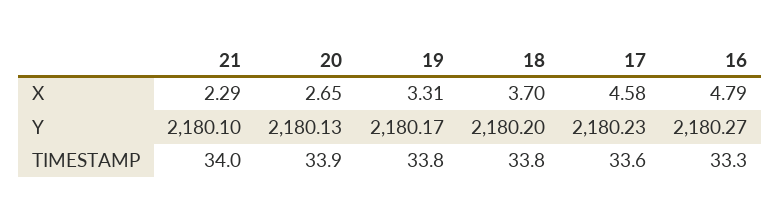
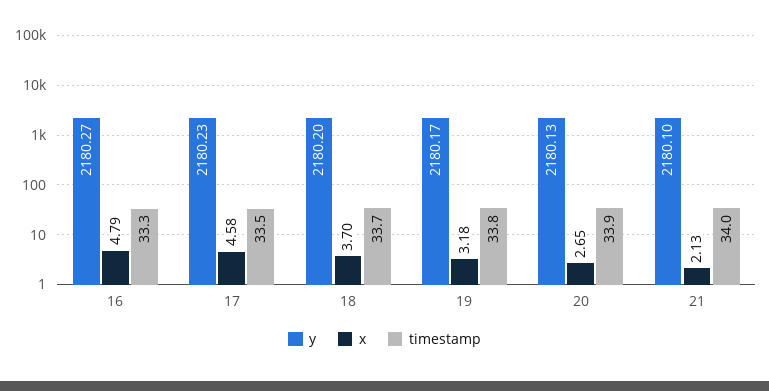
  {
    "X": {
-     "21": 2.29,
+     "21": 2.13,
      "20": 2.65,
-     "19": 3.31,
+     "19": 3.18,
      "18": 3.7,
      "17": 4.58,
      "16": 4.79
    },
    "Y": {
      "21": 2180.1,
      "20": 2180.13,
      "19": 2180.17,
      "18": 2180.2,
      "17": 2180.23,
      "16": 2180.27
    },
    "TIMESTAMP": {
      "21": 34,
      "20": 33.9,
      "19": 33.8,
-     "18": 33.8,
+     "18": 33.7,
-     "17": 33.6,
+     "17": 33.5,
      "16": 33.3
    }
  }

